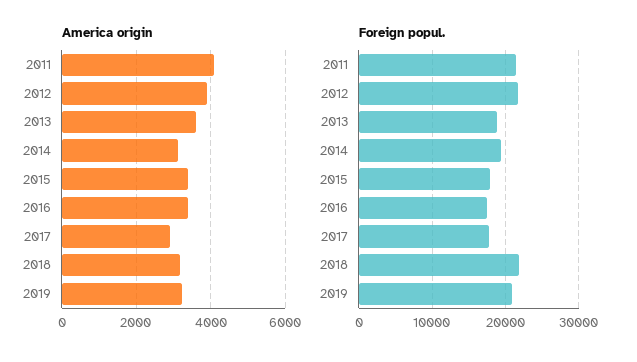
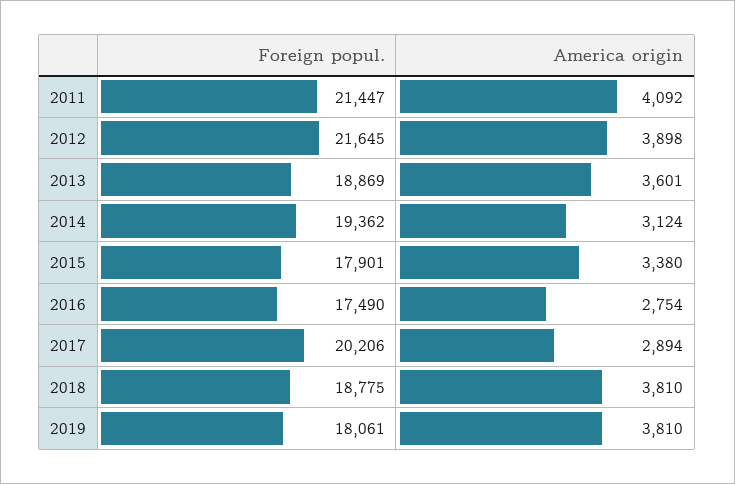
  {
    "America origin": {
      "2011": 4092,
      "2012": 3898,
      "2013": 3601,
      "2014": 3124,
      "2015": 3380,
-     "2016": 3400,
+     "2016": 2754,
      "2017": 2894,
-     "2018": 3200,
+     "2018": 3810,
-     "2019": 3200
+     "2019": 3810
    },
    "Foreign popul.": {
      "2011": 21447,
      "2012": 21645,
      "2013": 18869,
      "2014": 19362,
      "2015": 17901,
      "2016": 17490,
-     "2017": 18000,
+     "2017": 20206,
-     "2018": 22000,
+     "2018": 18775,
-     "2019": 21000
+     "2019": 18061
    }
  }

